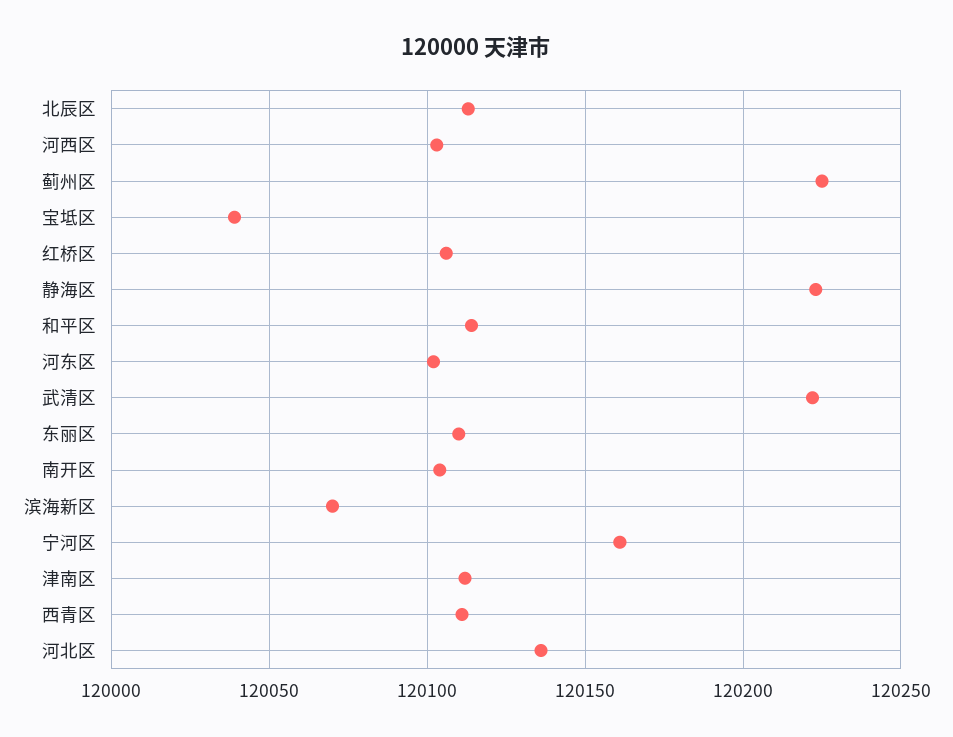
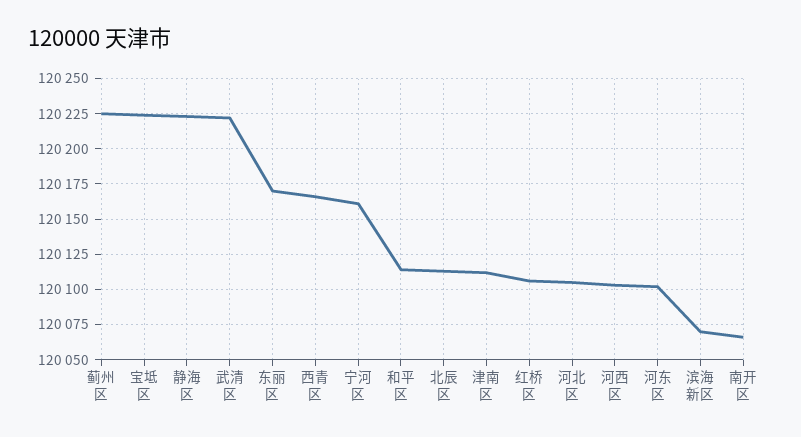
  {
    "北辰区": 120115,
    "河西区": 120105,
    "蓟州区": 120225,
-   "宝坻区": 120040,
+   "宝坻区": 120225,
    "红桥区": 120105,
    "静海区": 120225,
    "和平区": 120115,
    "河东区": 120100,
    "武清区": 120220,
-   "东丽区": 120110,
+   "东丽区": 120170,
-   "南开区": 120105,
+   "南开区": 120065,
    "滨海新区": 120070,
    "宁河区": 120160,
    "津南区": 120110,
-   "西青区": 120110,
+   "西青区": 120165,
-   "河北区": 120135
+   "河北区": 120105
  }

